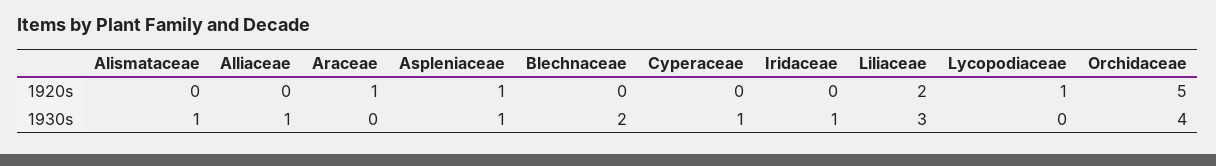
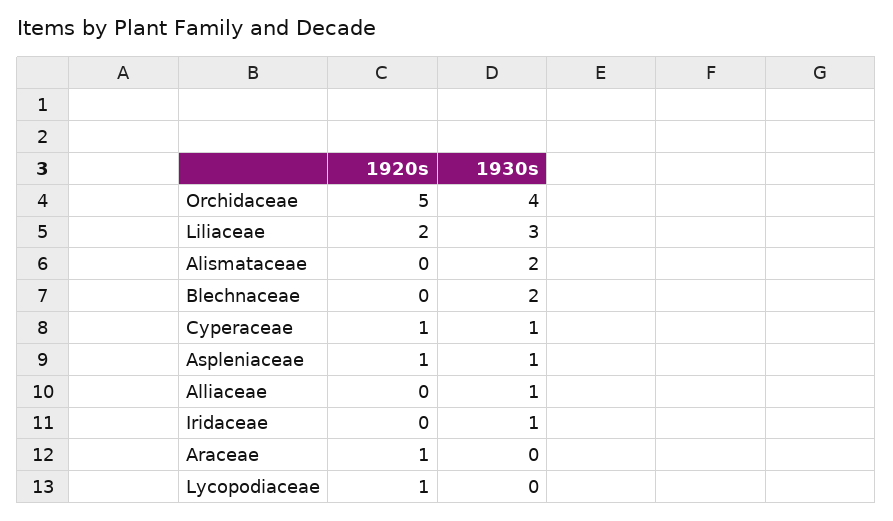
  {
    "Alismataceae": {
      "1920s": 0,
-     "1930s": 1
+     "1930s": 2
    },
    "Alliaceae": {
      "1920s": 0,
      "1930s": 1
    },
    "Araceae": {
      "1920s": 1,
      "1930s": 0
    },
    "Aspleniaceae": {
      "1920s": 1,
      "1930s": 1
    },
    "Blechnaceae": {
      "1920s": 0,
      "1930s": 2
    },
    "Cyperaceae": {
-     "1920s": 0,
+     "1920s": 1,
      "1930s": 1
    },
    "Iridaceae": {
      "1920s": 0,
      "1930s": 1
    },
    "Liliaceae": {
      "1920s": 2,
      "1930s": 3
    },
    "Lycopodiaceae": {
      "1920s": 1,
      "1930s": 0
    },
    "Orchidaceae": {
      "1920s": 5,
      "1930s": 4
    }
  }

